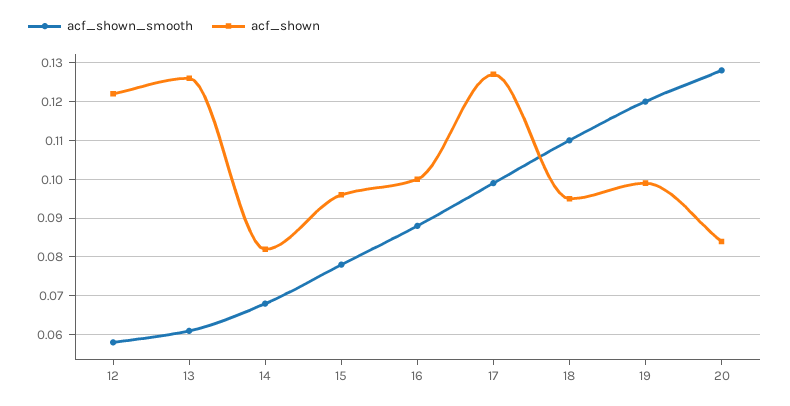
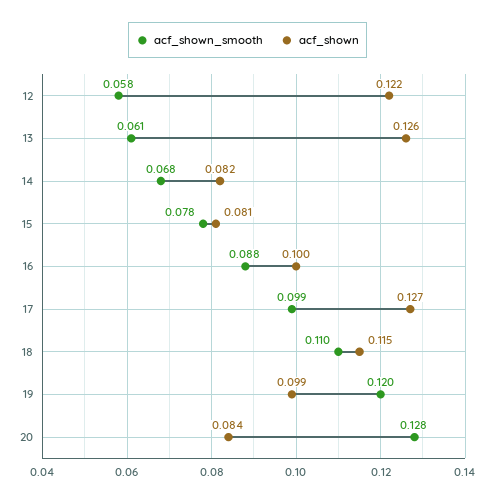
  {
    "acf_shown_smooth": {
      "12": 0.058,
      "13": 0.061,
      "14": 0.068,
      "15": 0.078,
      "16": 0.088,
      "17": 0.099,
      "18": 0.11,
      "19": 0.12,
      "20": 0.128
    },
    "acf_shown": {
      "12": 0.122,
      "13": 0.126,
      "14": 0.082,
-     "15": 0.095,
+     "15": 0.081,
      "16": 0.1,
      "17": 0.127,
-     "18": 0.095,
+     "18": 0.115,
      "19": 0.099,
      "20": 0.084
    }
  }

